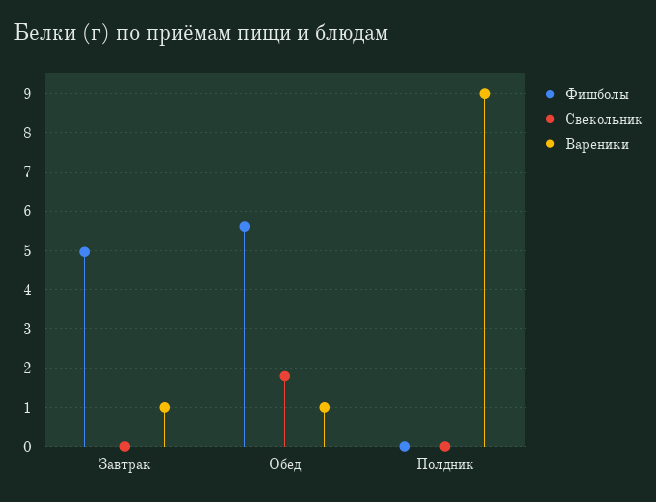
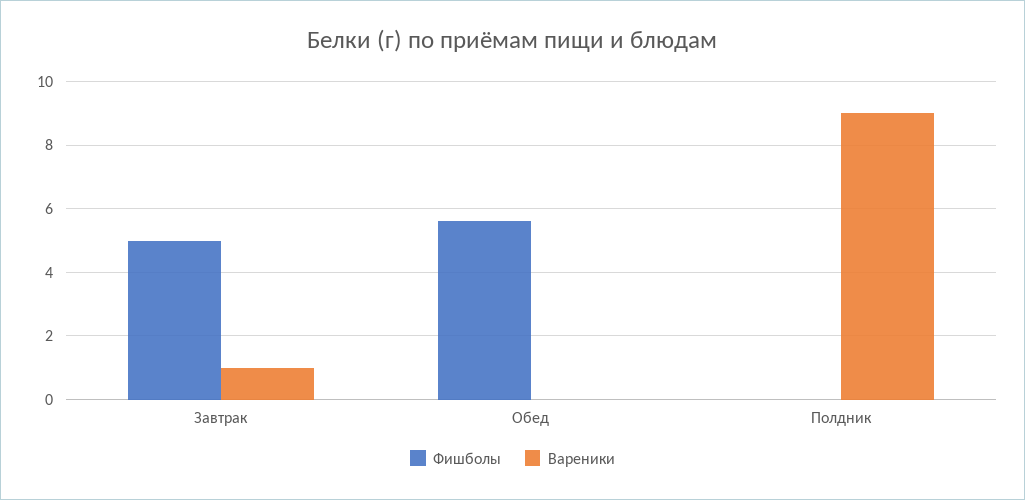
  {
    "Фишболы": {
      "Завтрак": 5,
      "Обед": 5.6,
      "Полдник": 0
    },
-   "Свекольник": {
-     "Завтрак": 0,
-     "Обед": 1.8,
-     "Полдник": 0
-   },
    "Вареники": {
      "Завтрак": 1,
-     "Обед": 1,
+     "Обед": 0,
      "Полдник": 9
    }
  }

